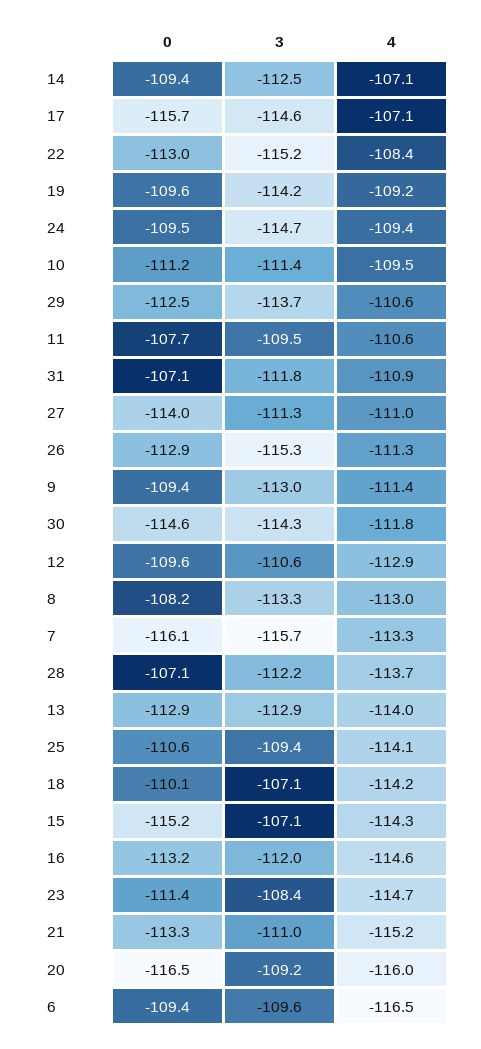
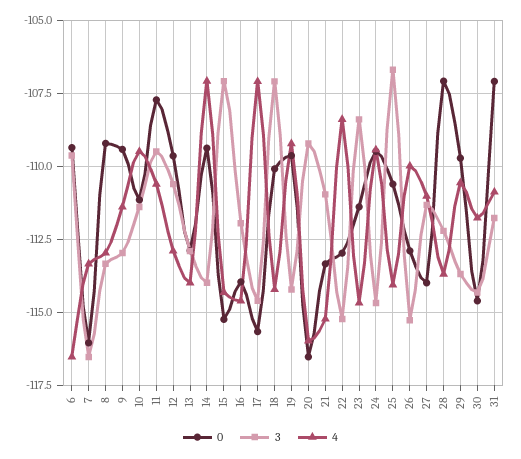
  {
    "0": {
      "14": -109.4,
      "17": -115.7,
      "22": -113,
      "19": -109.6,
      "24": -109.5,
      "10": -111.2,
-     "29": -112.5,
+     "29": -109.75,
      "11": -107.7,
      "31": -107.1,
      "27": -114,
      "26": -112.9,
      "9": -109.4,
      "30": -114.6,
      "12": -109.6,
-     "8": -108.2,
+     "8": -109.25,
      "7": -116.1,
      "28": -107.1,
      "13": -112.9,
      "25": -110.6,
      "18": -110.1,
      "15": -115.2,
-     "16": -113.2,
+     "16": -114,
      "23": -111.4,
      "21": -113.3,
      "20": -116.5,
      "6": -109.4
    },
    "3": {
-     "14": -112.5,
+     "14": -114,
      "17": -114.6,
      "22": -115.2,
      "19": -114.2,
      "24": -114.7,
      "10": -111.4,
      "29": -113.7,
      "11": -109.5,
      "31": -111.8,
      "27": -111.3,
      "26": -115.3,
      "9": -113,
      "30": -114.3,
      "12": -110.6,
      "8": -113.3,
-     "7": -115.7,
+     "7": -116.5,
      "28": -112.2,
      "13": -112.9,
-     "25": -109.4,
+     "25": -106.75,
      "18": -107.1,
      "15": -107.1,
      "16": -112,
      "23": -108.4,
      "21": -111,
      "20": -109.2,
      "6": -109.6
    },
    "4": {
      "14": -107.1,
      "17": -107.1,
      "22": -108.4,
      "19": -109.2,
      "24": -109.4,
      "10": -109.5,
      "29": -110.6,
      "11": -110.6,
      "31": -110.9,
      "27": -111,
-     "26": -111.3,
+     "26": -110,
      "9": -111.4,
      "30": -111.8,
      "12": -112.9,
      "8": -113,
      "7": -113.3,
      "28": -113.7,
      "13": -114,
      "25": -114.1,
      "18": -114.2,
      "15": -114.3,
      "16": -114.6,
      "23": -114.7,
      "21": -115.2,
      "20": -116,
      "6": -116.5
    }
  }

